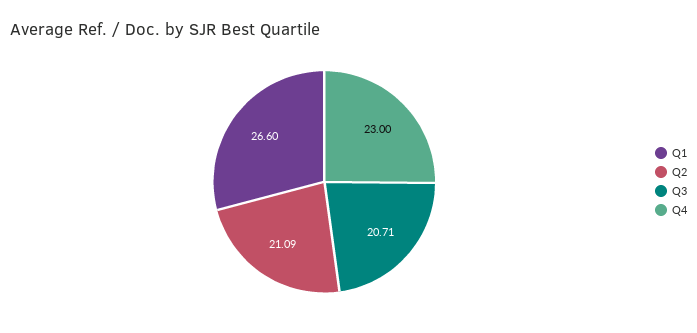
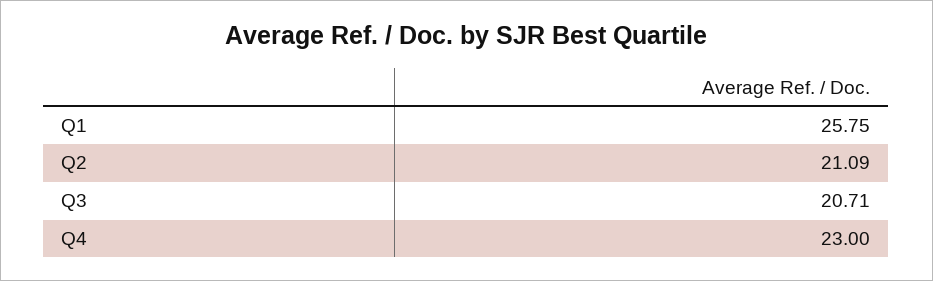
  {
-   "Q1": 26.6,
+   "Q1": 25.75,
    "Q2": 21.09,
    "Q3": 20.71,
    "Q4": 23
  }

